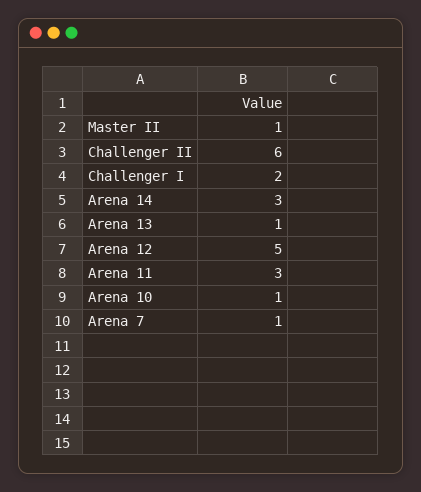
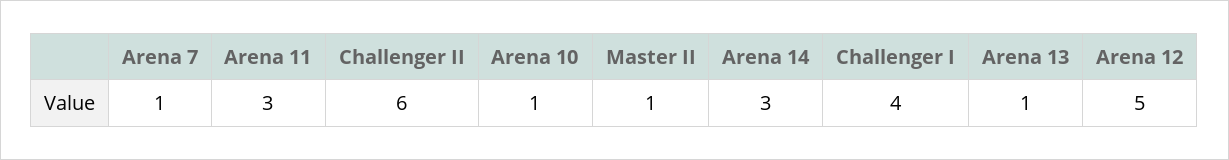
  {
    "Master II": 1,
    "Challenger II": 6,
-   "Challenger I": 2,
+   "Challenger I": 4,
    "Arena 14": 3,
    "Arena 13": 1,
    "Arena 12": 5,
    "Arena 11": 3,
    "Arena 10": 1,
    "Arena 7": 1
  }

